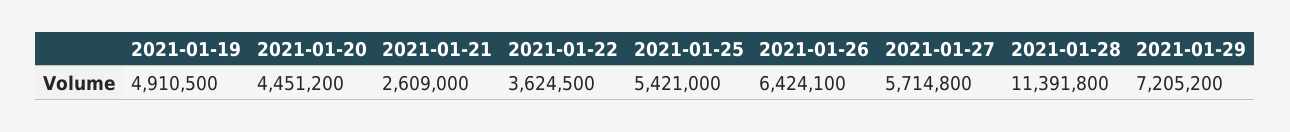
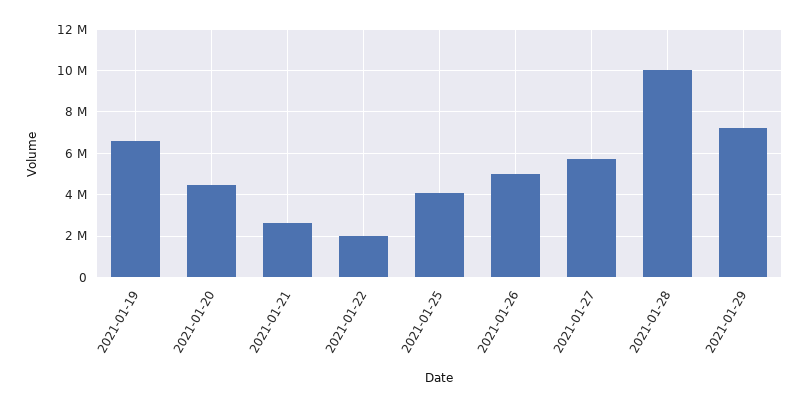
  {
-   "2021-01-19": 4910500,
+   "2021-01-19": 6500000,
    "2021-01-20": 4451200,
    "2021-01-21": 2609000,
-   "2021-01-22": 3624500,
+   "2021-01-22": 2000000,
-   "2021-01-25": 5421000,
+   "2021-01-25": 4000000,
-   "2021-01-26": 6424100,
+   "2021-01-26": 5000000,
    "2021-01-27": 5714800,
-   "2021-01-28": 11391800,
+   "2021-01-28": 10000000,
    "2021-01-29": 7205200
  }

